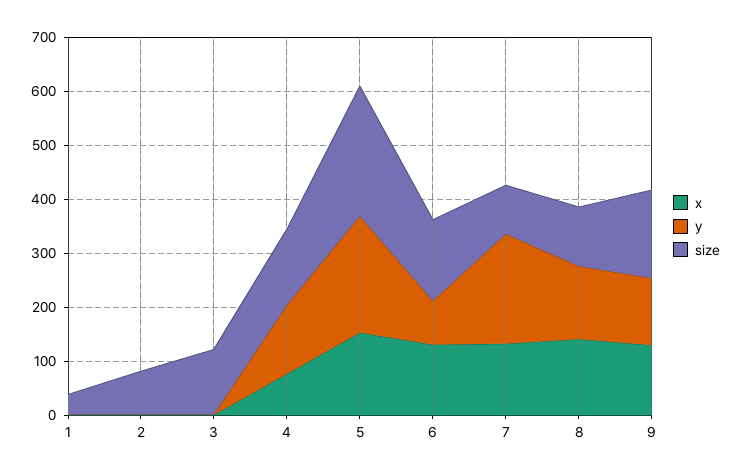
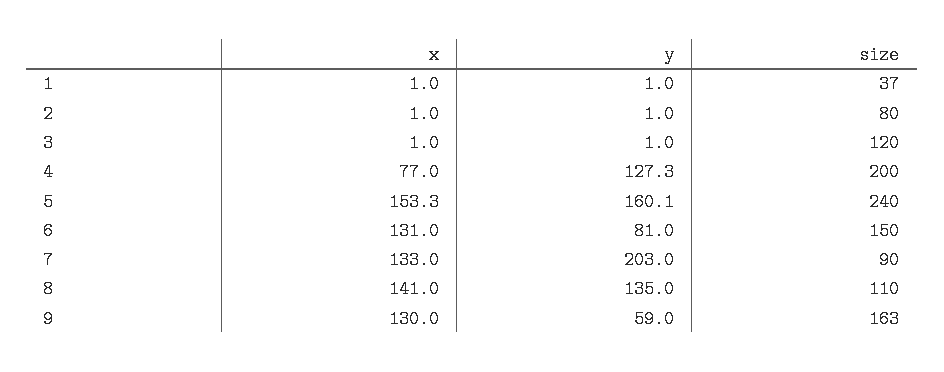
  {
    "x": {
      "1": 1,
      "2": 1,
      "3": 1,
      "4": 77,
      "5": 153.3,
      "6": 131,
      "7": 133,
      "8": 141,
      "9": 130
    },
    "y": {
      "1": 1,
      "2": 1,
      "3": 1,
      "4": 127.3,
-     "5": 220,
+     "5": 160.1,
      "6": 81,
      "7": 203,
      "8": 135,
-     "9": 120
+     "9": 59
    },
    "size": {
      "1": 37,
      "2": 80,
      "3": 120,
-     "4": 140,
+     "4": 200,
      "5": 240,
      "6": 150,
      "7": 90,
      "8": 110,
      "9": 163
    }
  }

